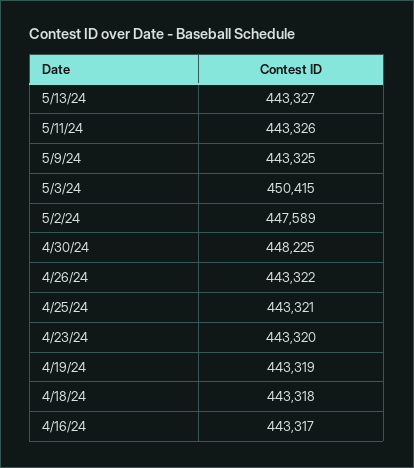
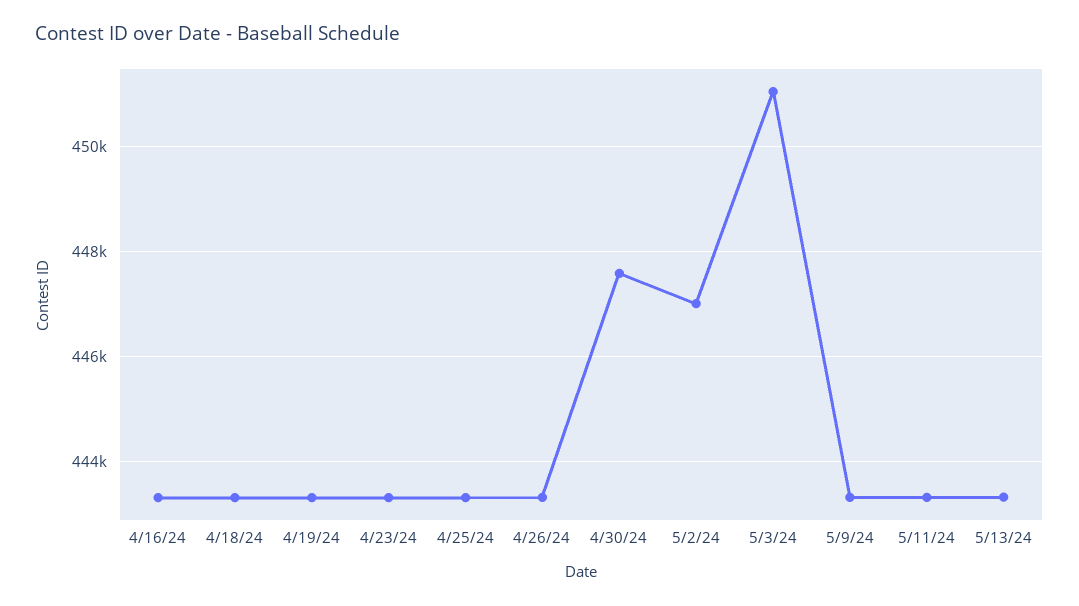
  {
    "5/13/24": 443327,
    "5/11/24": 443326,
    "5/9/24": 443325,
-   "5/3/24": 450415,
+   "5/3/24": 451000,
-   "5/2/24": 447589,
+   "5/2/24": 447000,
-   "4/30/24": 448225,
+   "4/30/24": 447600,
    "4/26/24": 443322,
    "4/25/24": 443321,
    "4/23/24": 443320,
    "4/19/24": 443319,
    "4/18/24": 443318,
    "4/16/24": 443317
  }

